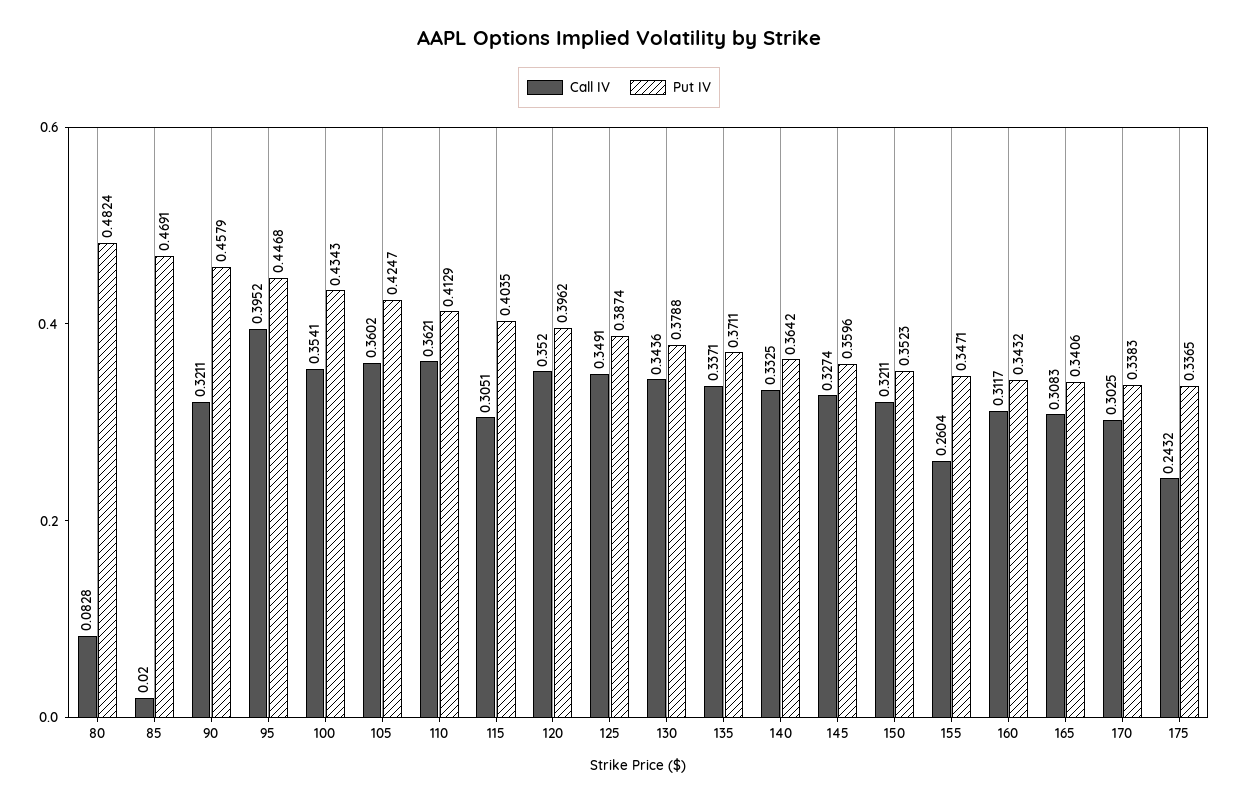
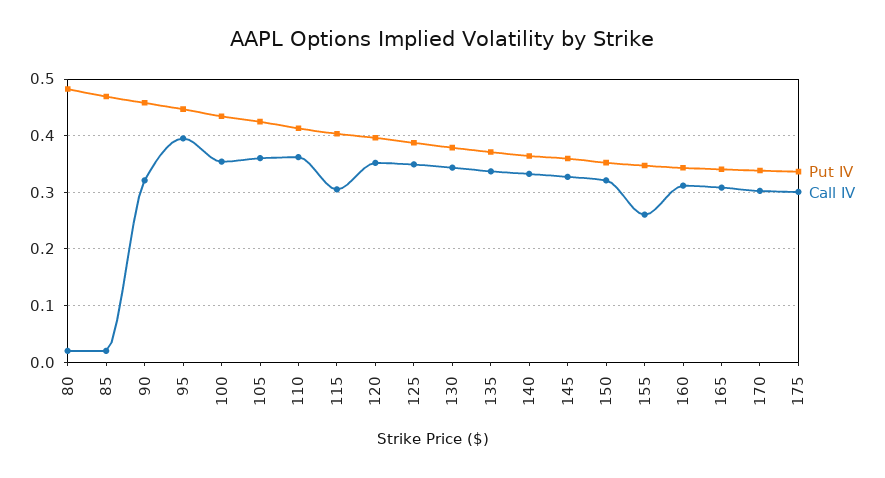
  {
    "Call IV": {
-     "80": 0.0828,
+     "80": 0.02,
      "85": 0.02,
      "90": 0.3211,
      "95": 0.3952,
      "100": 0.3541,
      "105": 0.3602,
      "110": 0.3621,
      "115": 0.3051,
      "120": 0.352,
      "125": 0.3491,
      "130": 0.3436,
      "135": 0.3371,
      "140": 0.3325,
      "145": 0.3274,
      "150": 0.3211,
      "155": 0.2604,
      "160": 0.3117,
      "165": 0.3083,
      "170": 0.3025,
-     "175": 0.2432
+     "175": 0.3
    },
    "Put IV": {
      "80": 0.4824,
      "85": 0.4691,
      "90": 0.4579,
      "95": 0.4468,
      "100": 0.4343,
      "105": 0.4247,
      "110": 0.4129,
      "115": 0.4035,
      "120": 0.3962,
      "125": 0.3874,
      "130": 0.3788,
      "135": 0.3711,
      "140": 0.3642,
      "145": 0.3596,
      "150": 0.3523,
      "155": 0.3471,
      "160": 0.3432,
      "165": 0.3406,
      "170": 0.3383,
      "175": 0.3365
    }
  }

